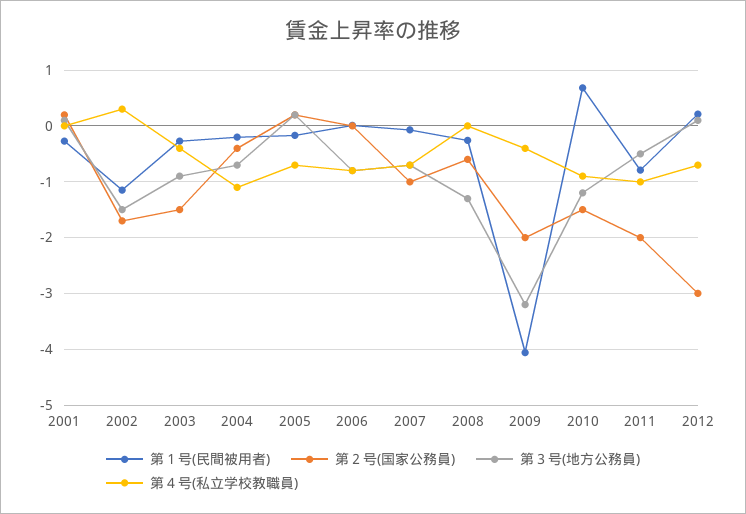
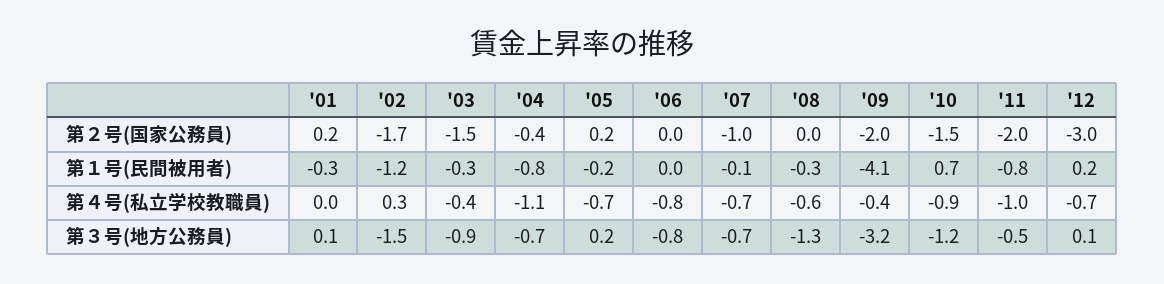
  {
    "第１号(民間被用者)": {
      "2001": -0.3,
      "2002": -1.2,
      "2003": -0.3,
-     "2004": -0.2,
+     "2004": -0.8,
      "2005": -0.2,
      "2006": 0,
      "2007": -0.1,
      "2008": -0.3,
      "2009": -4.1,
      "2010": 0.7,
      "2011": -0.8,
      "2012": 0.2
    },
    "第２号(国家公務員)": {
      "2001": 0.2,
      "2002": -1.7,
      "2003": -1.5,
      "2004": -0.4,
      "2005": 0.2,
      "2006": 0,
      "2007": -1,
-     "2008": -0.6,
+     "2008": 0,
      "2009": -2,
      "2010": -1.5,
      "2011": -2,
      "2012": -3
    },
    "第３号(地方公務員)": {
      "2001": 0.1,
      "2002": -1.5,
      "2003": -0.9,
      "2004": -0.7,
      "2005": 0.2,
      "2006": -0.8,
      "2007": -0.7,
      "2008": -1.3,
      "2009": -3.2,
      "2010": -1.2,
      "2011": -0.5,
      "2012": 0.1
    },
    "第４号(私立学校教職員)": {
      "2001": 0,
      "2002": 0.3,
      "2003": -0.4,
      "2004": -1.1,
      "2005": -0.7,
      "2006": -0.8,
      "2007": -0.7,
-     "2008": 0,
+     "2008": -0.6,
      "2009": -0.4,
      "2010": -0.9,
      "2011": -1,
      "2012": -0.7
    }
  }

